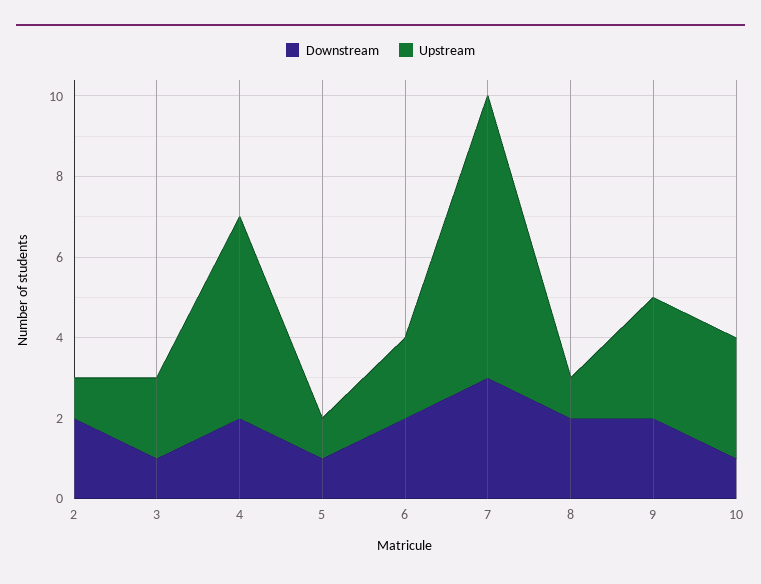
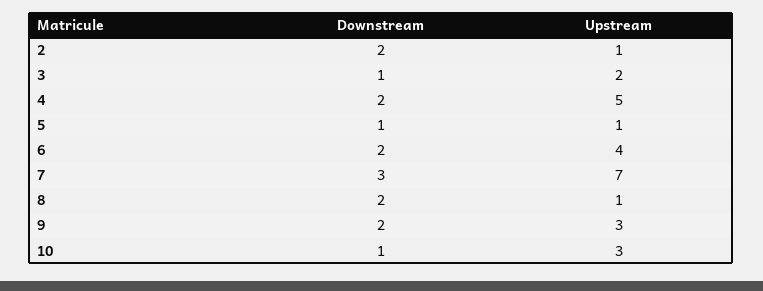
  {
    "Downstream": {
      "2": 2,
      "3": 1,
      "4": 2,
      "5": 1,
      "6": 2,
      "7": 3,
      "8": 2,
      "9": 2,
      "10": 1
    },
    "Upstream": {
      "2": 1,
      "3": 2,
      "4": 5,
      "5": 1,
-     "6": 2,
+     "6": 4,
      "7": 7,
      "8": 1,
      "9": 3,
      "10": 3
    }
  }

